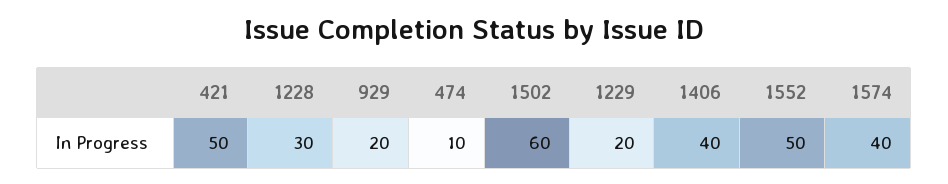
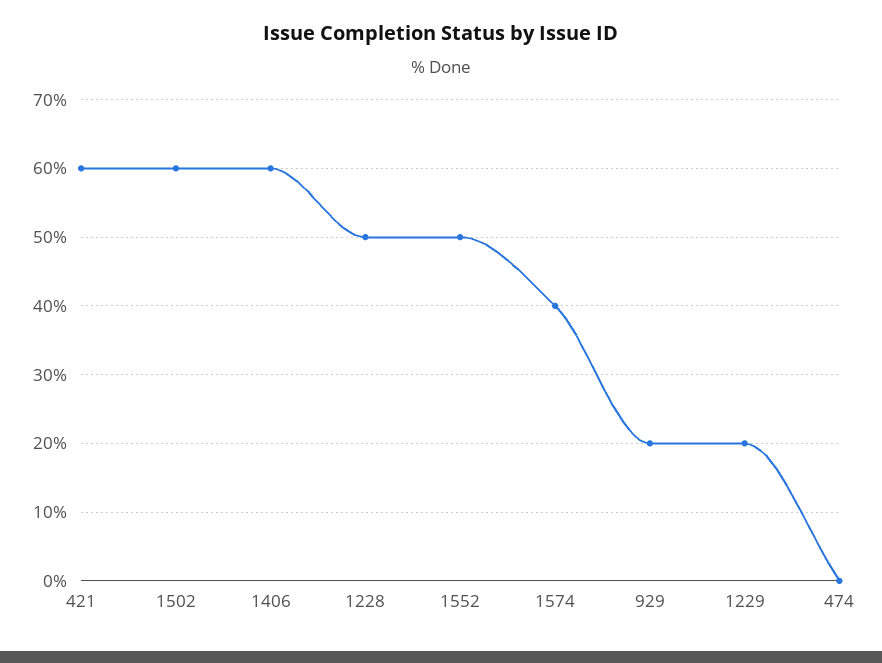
  {
-   "421": 50,
+   "421": 60,
-   "1228": 30,
+   "1228": 50,
    "929": 20,
-   "474": 10,
+   "474": 0,
    "1502": 60,
    "1229": 20,
-   "1406": 40,
+   "1406": 60,
    "1552": 50,
    "1574": 40
  }

